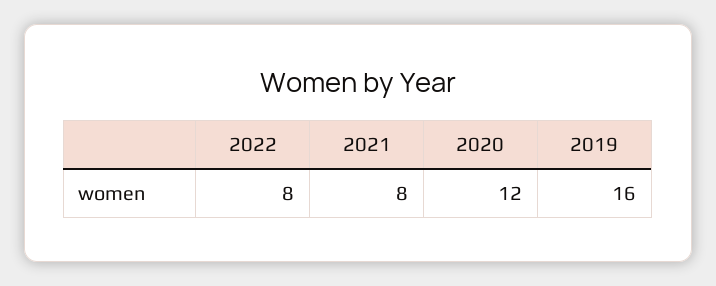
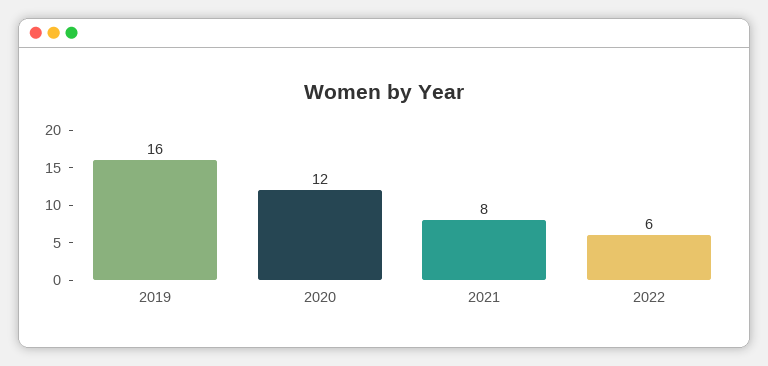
  {
-   "2022": 8,
+   "2022": 6,
    "2021": 8,
    "2020": 12,
    "2019": 16
  }

